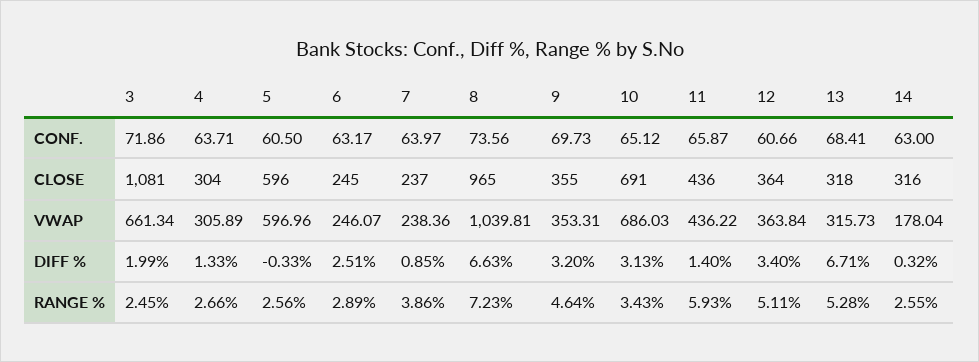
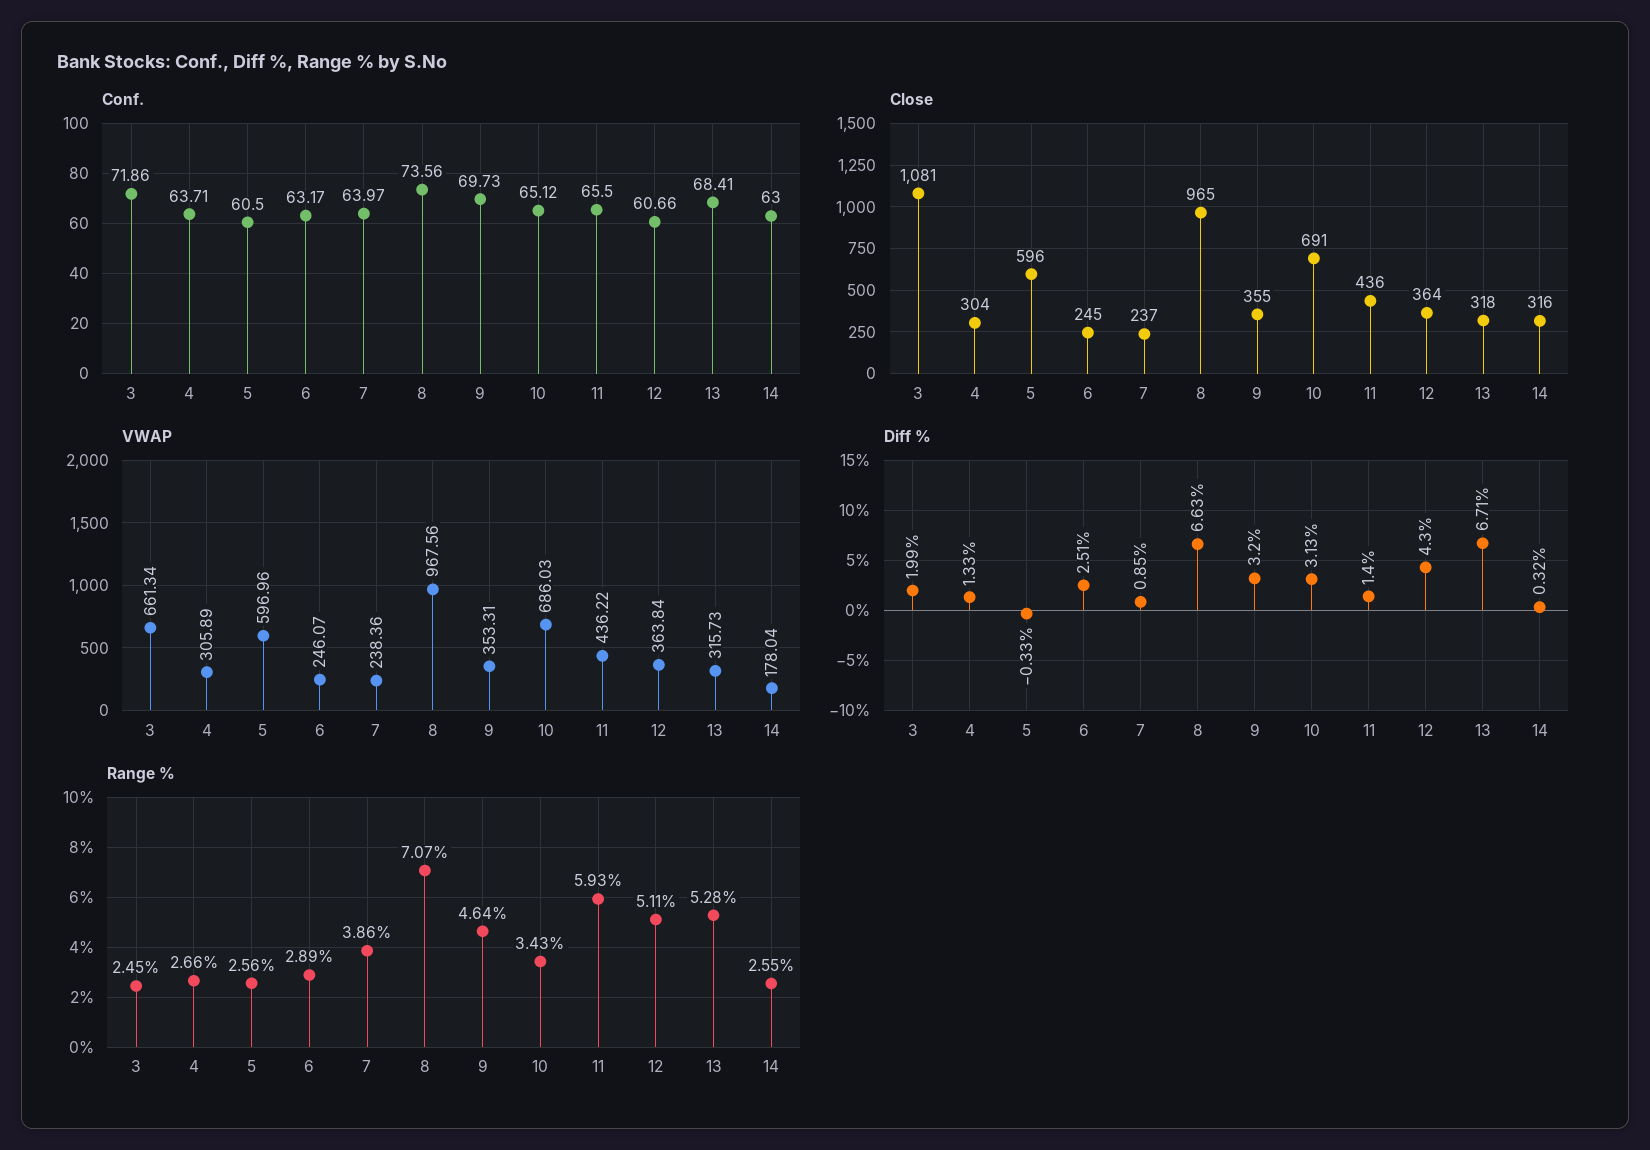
  {
    "CONF.": {
      "3": 71.86,
      "4": 63.71,
      "5": 60.5,
      "6": 63.17,
      "7": 63.97,
      "8": 73.56,
      "9": 69.73,
      "10": 65.12,
-     "11": 65.87,
+     "11": 65.5,
      "12": 60.66,
      "13": 68.41,
      "14": 63
    },
    "CLOSE": {
      "3": 1081,
      "4": 304,
      "5": 596,
      "6": 245,
      "7": 237,
      "8": 965,
      "9": 355,
      "10": 691,
      "11": 436,
      "12": 364,
      "13": 318,
      "14": 316
    },
    "VWAP": {
      "3": 661.34,
      "4": 305.89,
      "5": 596.96,
      "6": 246.07,
      "7": 238.36,
-     "8": 1039.81,
+     "8": 967.56,
      "9": 353.31,
      "10": 686.03,
      "11": 436.22,
      "12": 363.84,
      "13": 315.73,
      "14": 178.04
    },
    "DIFF %": {
      "3": 1.99,
      "4": 1.33,
      "5": -0.33,
      "6": 2.51,
      "7": 0.85,
      "8": 6.63,
      "9": 3.2,
      "10": 3.13,
      "11": 1.4,
-     "12": 3.4,
+     "12": 4.3,
      "13": 6.71,
      "14": 0.32
    },
    "RANGE %": {
      "3": 2.45,
      "4": 2.66,
      "5": 2.56,
      "6": 2.89,
      "7": 3.86,
-     "8": 7.23,
+     "8": 7.07,
      "9": 4.64,
      "10": 3.43,
      "11": 5.93,
      "12": 5.11,
      "13": 5.28,
      "14": 2.55
    }
  }

